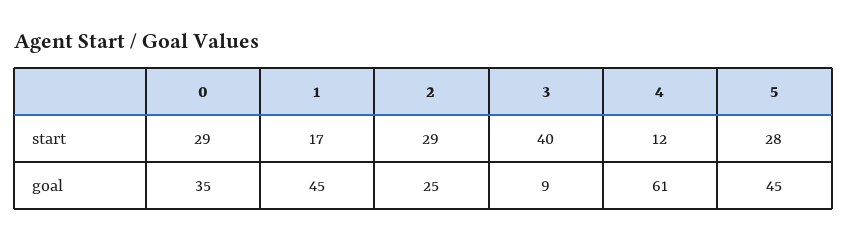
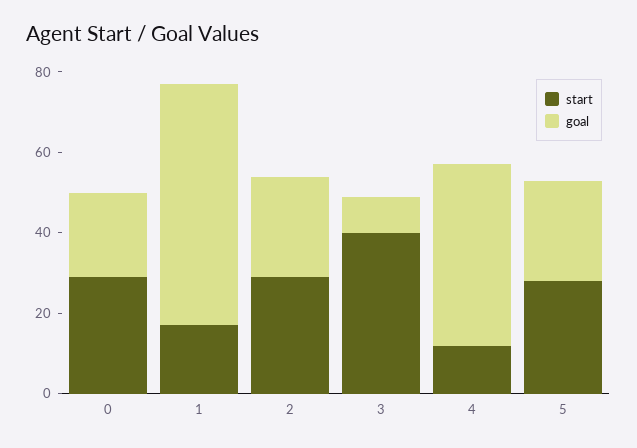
  {
    "start": {
      "0": 29,
      "1": 17,
      "2": 29,
      "3": 40,
      "4": 12,
      "5": 28
    },
    "goal": {
-     "0": 35,
+     "0": 20,
-     "1": 45,
+     "1": 60,
      "2": 25,
      "3": 9,
-     "4": 61,
+     "4": 45,
-     "5": 45
+     "5": 25
    }
  }

